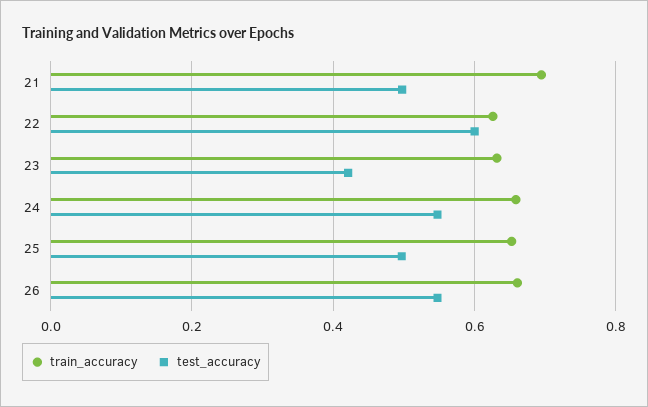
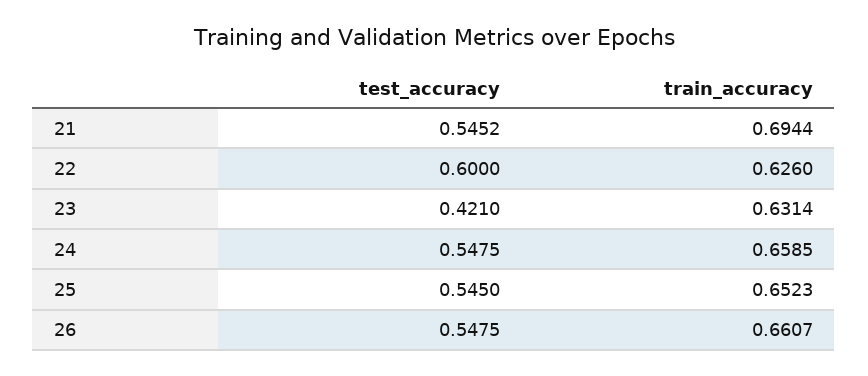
  {
    "train_accuracy": {
      "21": 0.6944,
      "22": 0.626,
      "23": 0.6314,
      "24": 0.6585,
      "25": 0.6523,
      "26": 0.6607
    },
    "test_accuracy": {
-     "21": 0.5,
+     "21": 0.5452,
      "22": 0.6,
      "23": 0.421,
      "24": 0.5475,
-     "25": 0.5,
+     "25": 0.545,
      "26": 0.5475
    }
  }

